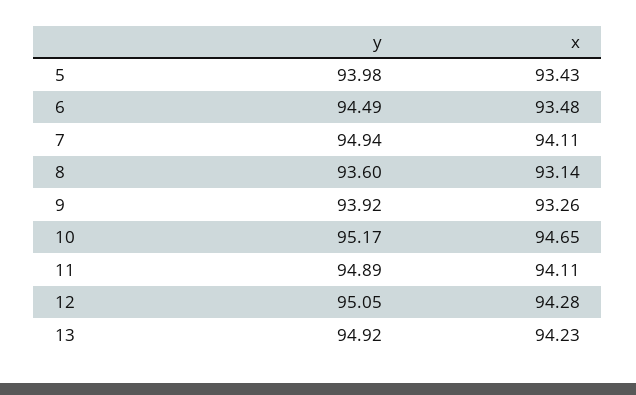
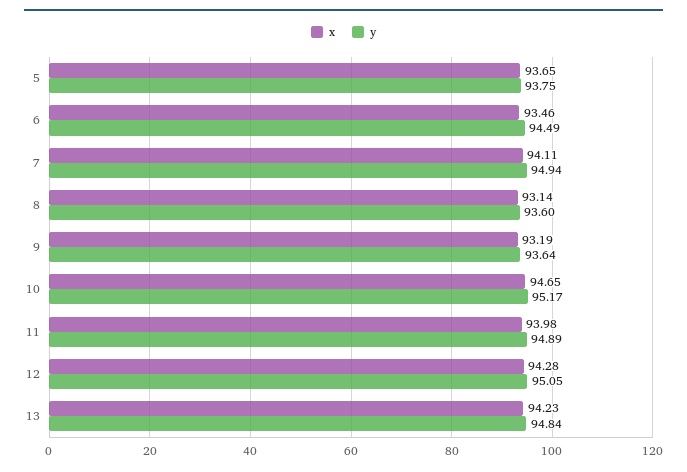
  {
    "y": {
-     "5": 93.98,
+     "5": 93.75,
      "6": 94.49,
      "7": 94.94,
      "8": 93.6,
-     "9": 93.92,
+     "9": 93.64,
      "10": 95.17,
      "11": 94.89,
      "12": 95.05,
-     "13": 94.92
+     "13": 94.84
    },
    "x": {
-     "5": 93.43,
+     "5": 93.65,
-     "6": 93.48,
+     "6": 93.46,
      "7": 94.11,
      "8": 93.14,
-     "9": 93.26,
+     "9": 93.19,
      "10": 94.65,
-     "11": 94.11,
+     "11": 93.98,
      "12": 94.28,
      "13": 94.23
    }
  }

